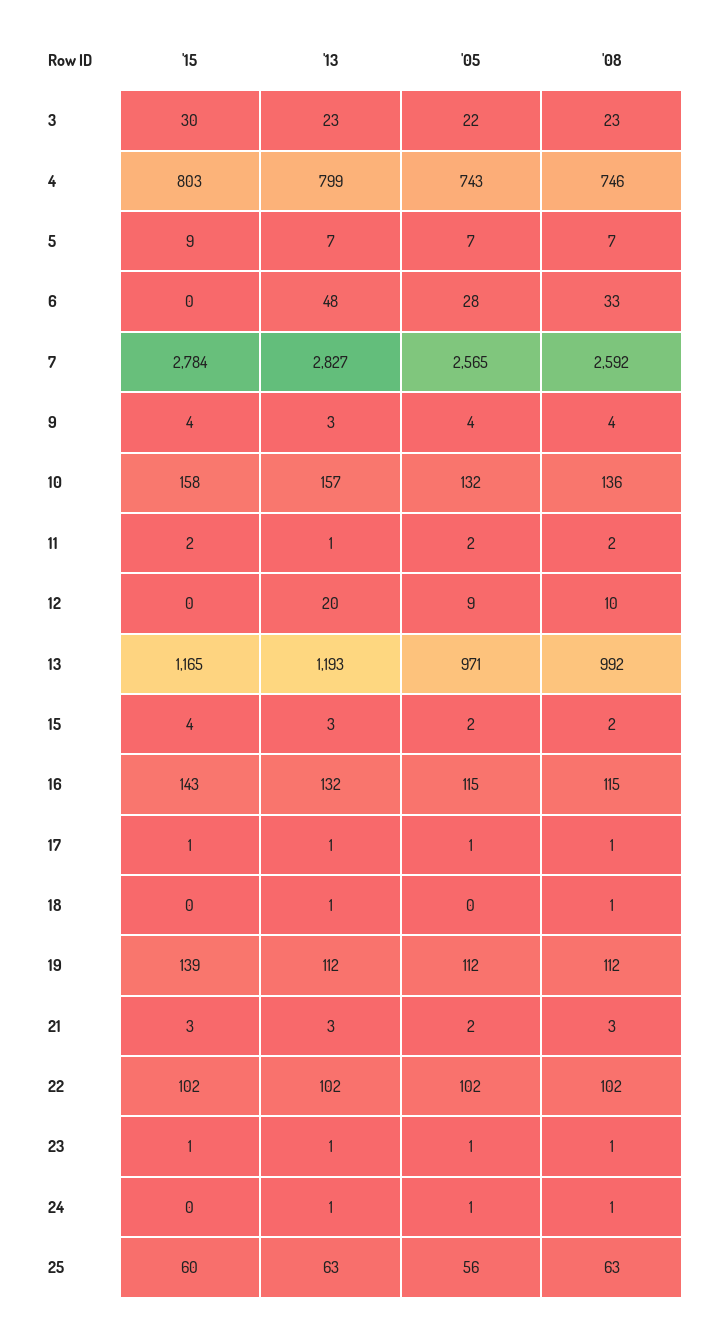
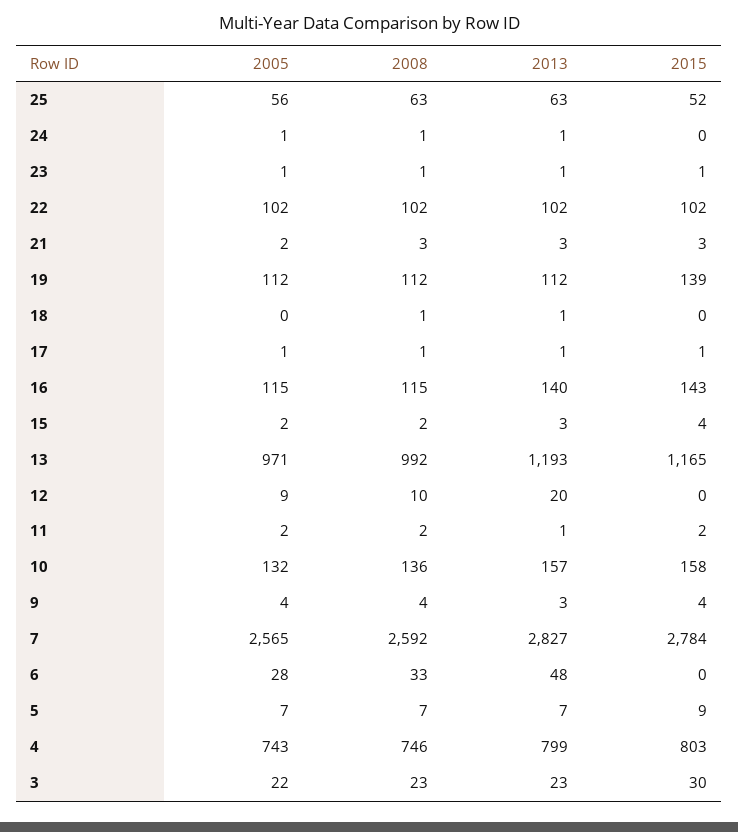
  {
    "'15": {
      "3": 30,
      "4": 803,
      "5": 9,
      "6": 0,
      "7": 2784,
      "9": 4,
      "10": 158,
      "11": 2,
      "12": 0,
      "13": 1165,
      "15": 4,
      "16": 143,
      "17": 1,
      "18": 0,
      "19": 139,
      "21": 3,
      "22": 102,
      "23": 1,
      "24": 0,
-     "25": 60
+     "25": 52
    },
    "'13": {
      "3": 23,
      "4": 799,
      "5": 7,
      "6": 48,
      "7": 2827,
      "9": 3,
      "10": 157,
      "11": 1,
      "12": 20,
      "13": 1193,
      "15": 3,
-     "16": 132,
+     "16": 140,
      "17": 1,
      "18": 1,
      "19": 112,
      "21": 3,
      "22": 102,
      "23": 1,
      "24": 1,
      "25": 63
    },
    "'05": {
      "3": 22,
      "4": 743,
      "5": 7,
      "6": 28,
      "7": 2565,
      "9": 4,
      "10": 132,
      "11": 2,
      "12": 9,
      "13": 971,
      "15": 2,
      "16": 115,
      "17": 1,
      "18": 0,
      "19": 112,
      "21": 2,
      "22": 102,
      "23": 1,
      "24": 1,
      "25": 56
    },
    "'08": {
      "3": 23,
      "4": 746,
      "5": 7,
      "6": 33,
      "7": 2592,
      "9": 4,
      "10": 136,
      "11": 2,
      "12": 10,
      "13": 992,
      "15": 2,
      "16": 115,
      "17": 1,
      "18": 1,
      "19": 112,
      "21": 3,
      "22": 102,
      "23": 1,
      "24": 1,
      "25": 63
    }
  }

